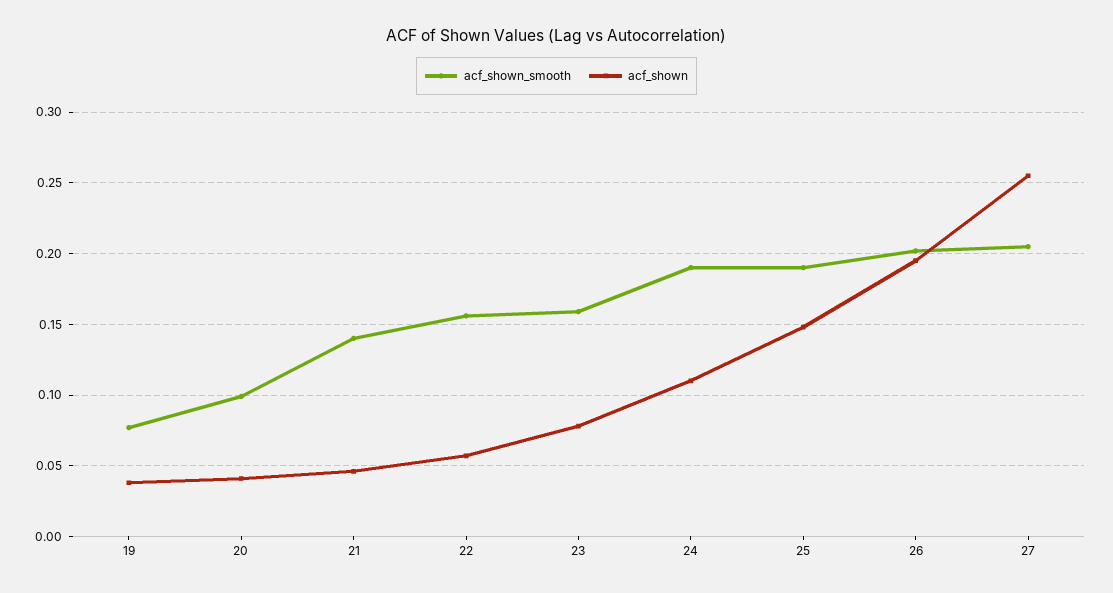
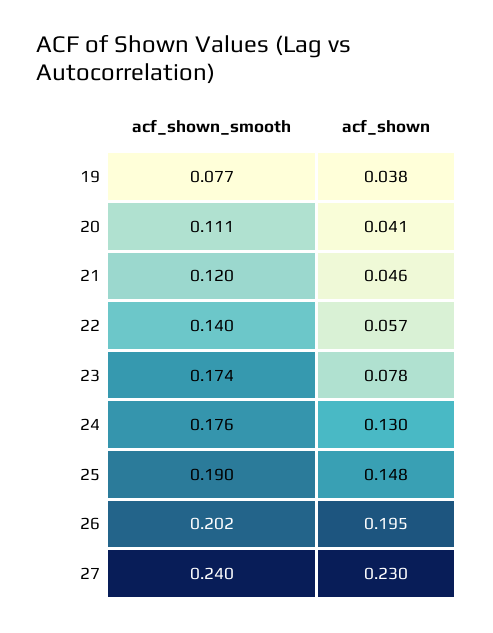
  {
    "acf_shown_smooth": {
      "19": 0.077,
-     "20": 0.1,
+     "20": 0.111,
-     "21": 0.14,
+     "21": 0.12,
-     "22": 0.155,
+     "22": 0.14,
-     "23": 0.16,
+     "23": 0.174,
-     "24": 0.19,
+     "24": 0.176,
      "25": 0.19,
      "26": 0.202,
-     "27": 0.205
+     "27": 0.24
    },
    "acf_shown": {
      "19": 0.038,
      "20": 0.041,
      "21": 0.046,
      "22": 0.057,
      "23": 0.078,
-     "24": 0.11,
+     "24": 0.13,
      "25": 0.148,
      "26": 0.195,
-     "27": 0.255
+     "27": 0.23
    }
  }

